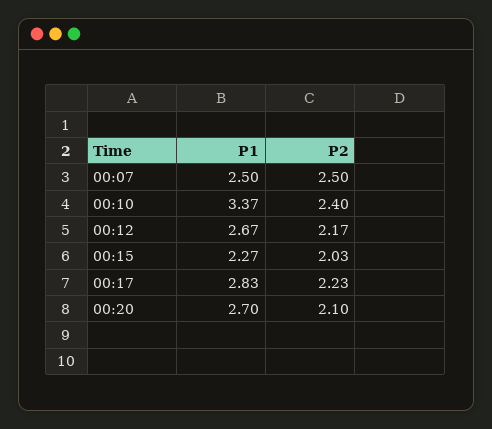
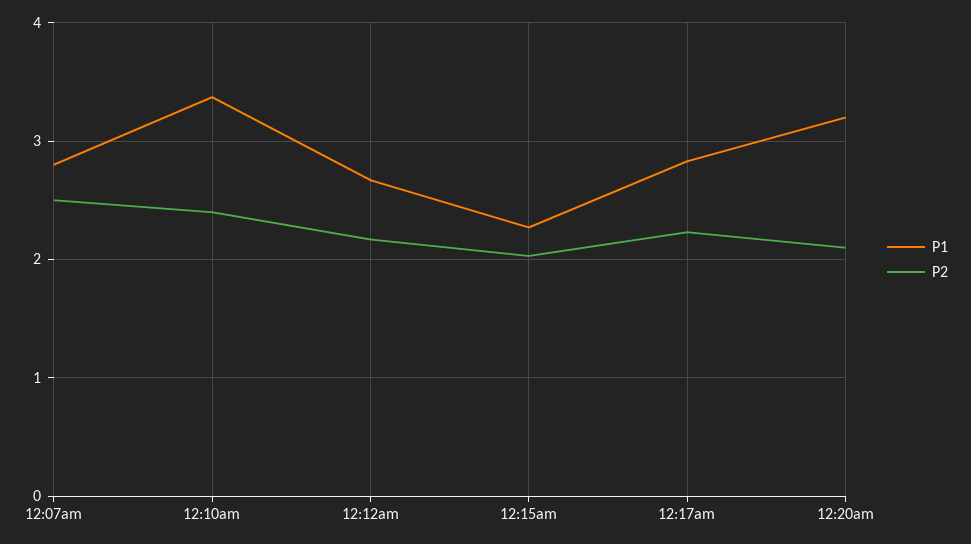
  {
    "P1": {
-     "00:07": 2.5,
+     "00:07": 2.8,
      "00:10": 3.37,
      "00:12": 2.67,
      "00:15": 2.27,
      "00:17": 2.83,
-     "00:20": 2.7
+     "00:20": 3.2
    },
    "P2": {
      "00:07": 2.5,
      "00:10": 2.4,
      "00:12": 2.17,
      "00:15": 2.03,
      "00:17": 2.23,
      "00:20": 2.1
    }
  }

